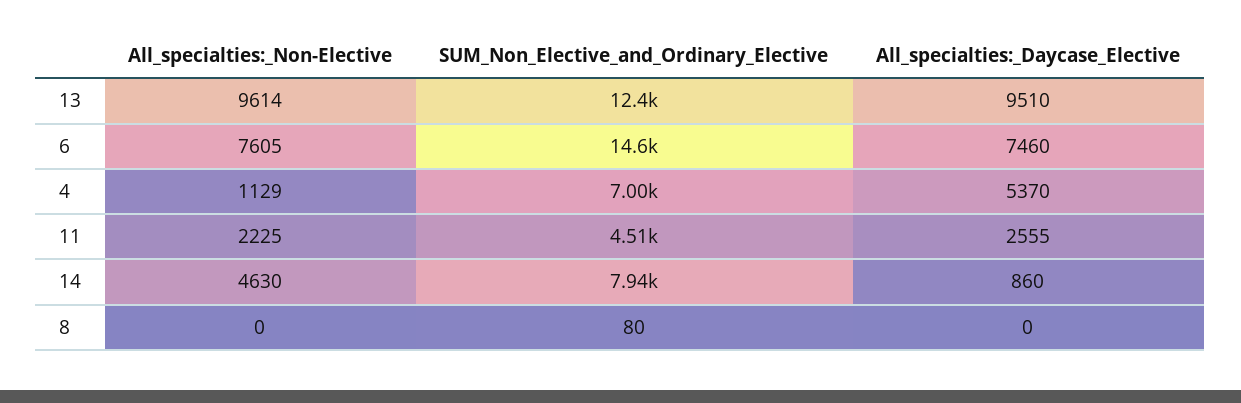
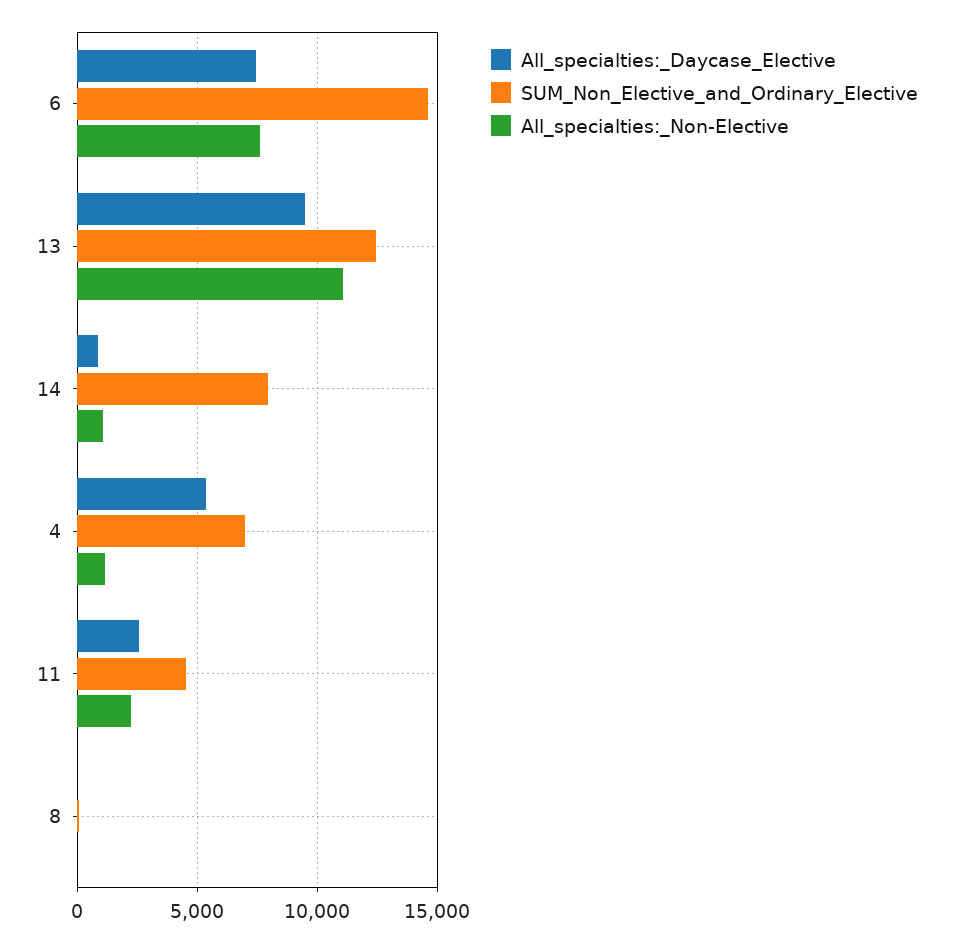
  {
    "All_specialties:_Non-Elective": {
-     "13": 9614,
+     "13": 11000,
      "6": 7605,
      "4": 1129,
      "11": 2225,
-     "14": 4630,
+     "14": 1000,
      "8": 0
    },
    "SUM_Non_Elective_and_Ordinary_Elective": {
      "13": 12400,
      "6": 14600,
      "4": 7000,
      "11": 4510,
      "14": 7940,
      "8": 80
    },
    "All_specialties:_Daycase_Elective": {
      "13": 9510,
      "6": 7460,
      "4": 5370,
      "11": 2555,
      "14": 860,
      "8": 0
    }
  }

